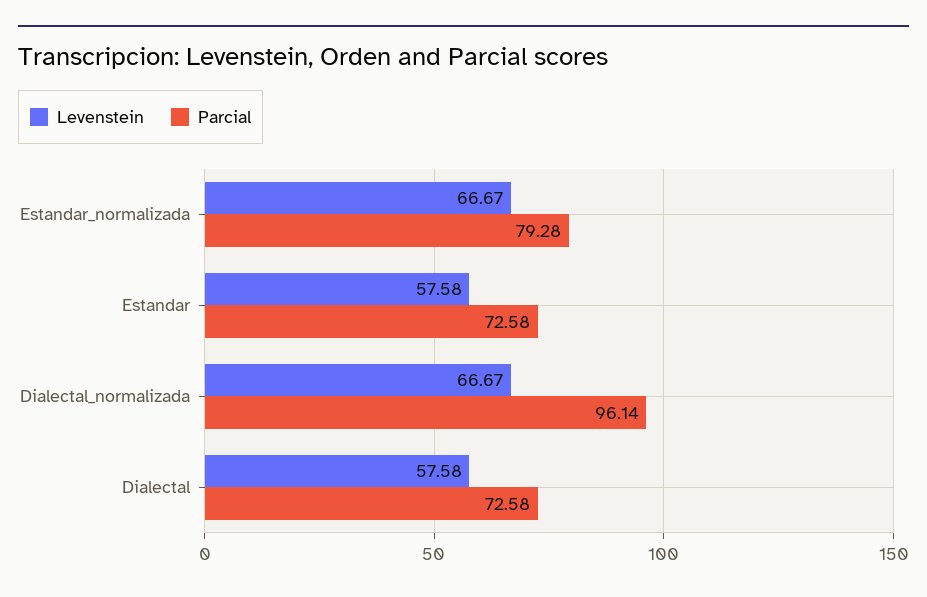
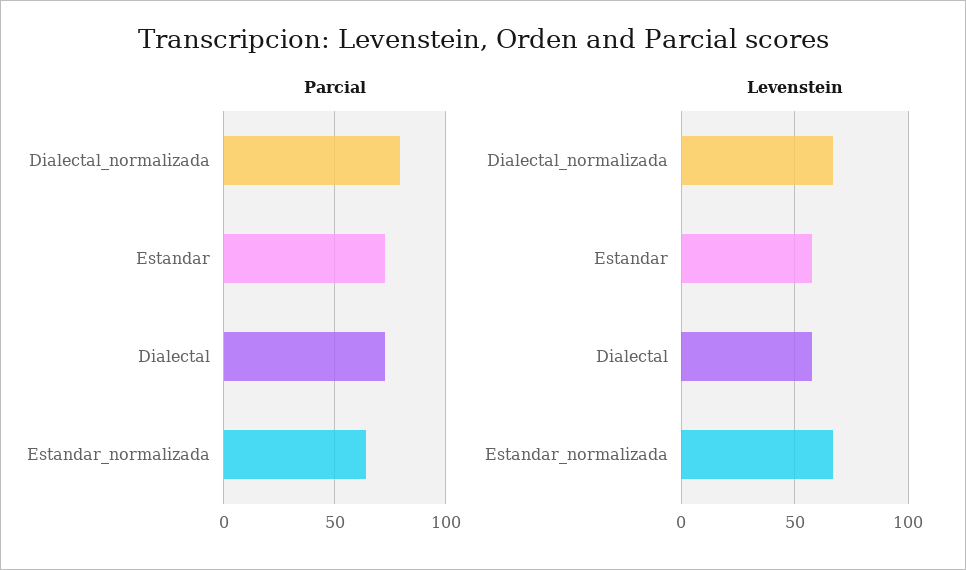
  {
    "Levenstein": {
      "Estandar_normalizada": 66.67,
      "Estandar": 57.58,
      "Dialectal_normalizada": 66.67,
      "Dialectal": 57.58
    },
    "Parcial": {
-     "Estandar_normalizada": 79.28,
+     "Estandar_normalizada": 65,
      "Estandar": 72.58,
-     "Dialectal_normalizada": 96.14,
+     "Dialectal_normalizada": 80,
      "Dialectal": 72.58
    }
  }

